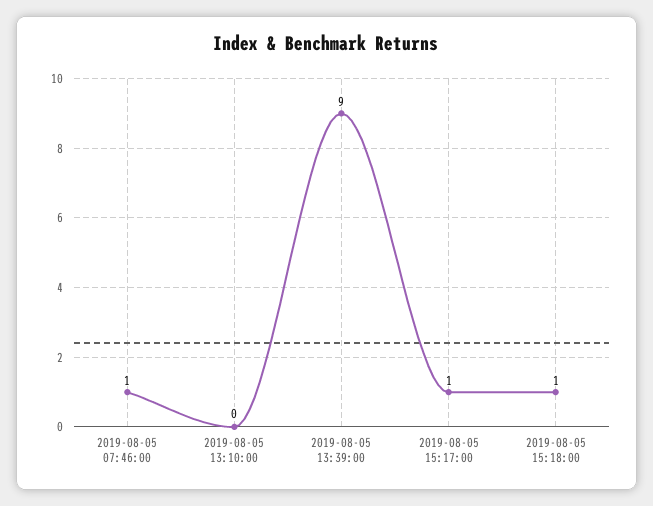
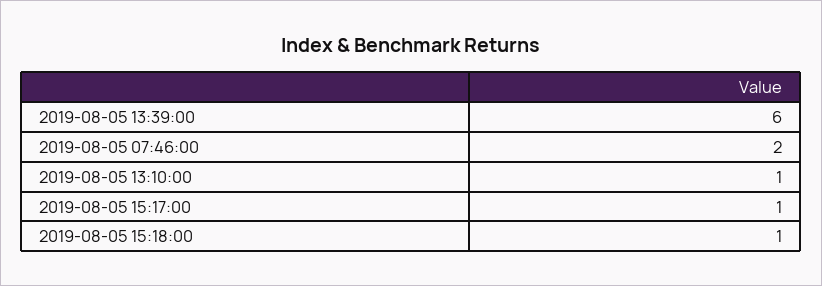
  {
-   "2019-08-05 07:46:00": 1,
+   "2019-08-05 07:46:00": 2,
-   "2019-08-05 13:10:00": 0,
+   "2019-08-05 13:10:00": 1,
-   "2019-08-05 13:39:00": 9,
+   "2019-08-05 13:39:00": 6,
    "2019-08-05 15:17:00": 1,
    "2019-08-05 15:18:00": 1
  }

